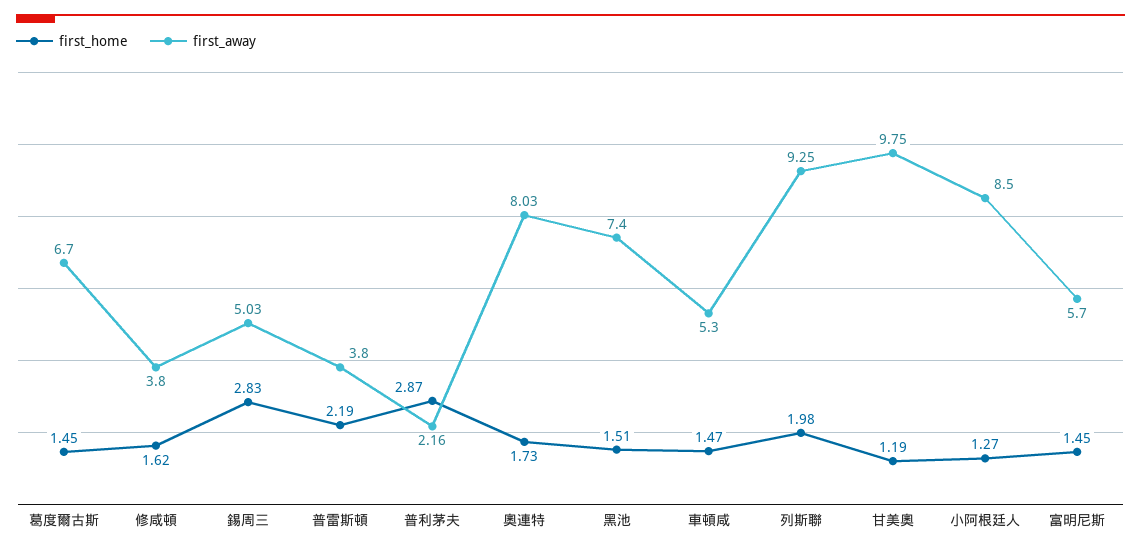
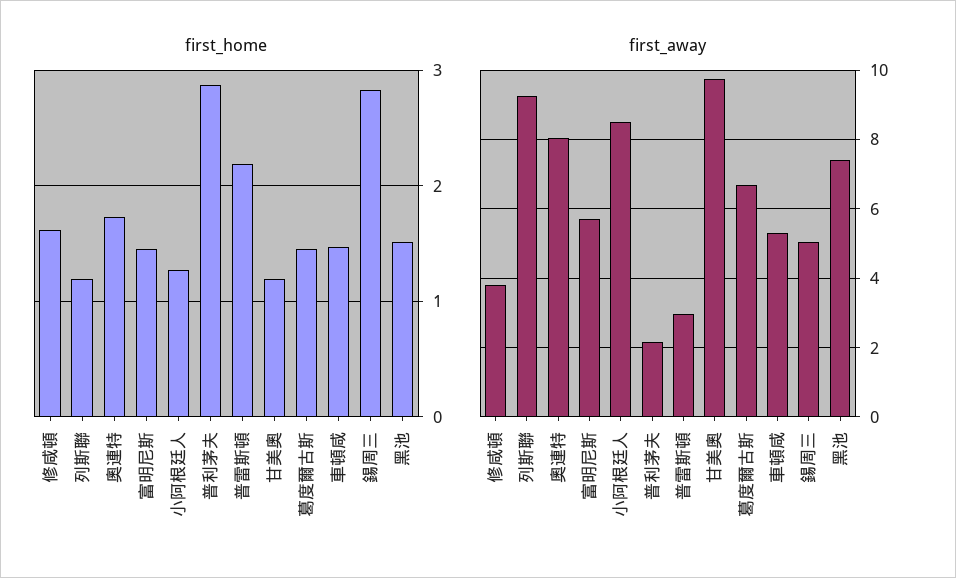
  {
    "first_home": {
      "葛度爾古斯": 1.45,
      "修咸頓": 1.62,
      "錫周三": 2.83,
      "普雷斯頓": 2.19,
      "普利茅夫": 2.87,
      "奧連特": 1.73,
      "黑池": 1.51,
      "車頓咸": 1.47,
-     "列斯聯": 1.98,
+     "列斯聯": 1.2,
      "甘美奧": 1.19,
      "小阿根廷人": 1.27,
      "富明尼斯": 1.45
    },
    "first_away": {
      "葛度爾古斯": 6.7,
      "修咸頓": 3.8,
      "錫周三": 5.03,
-     "普雷斯頓": 3.8,
+     "普雷斯頓": 3,
      "普利茅夫": 2.16,
      "奧連特": 8.03,
      "黑池": 7.4,
      "車頓咸": 5.3,
      "列斯聯": 9.25,
      "甘美奧": 9.75,
      "小阿根廷人": 8.5,
      "富明尼斯": 5.7
    }
  }

